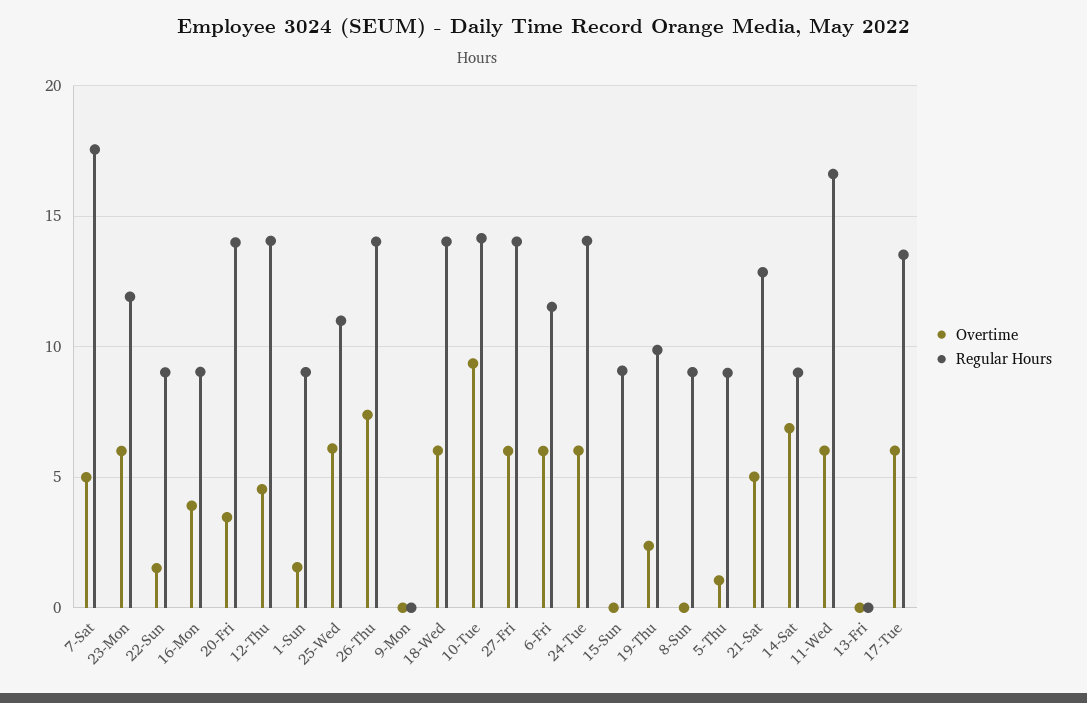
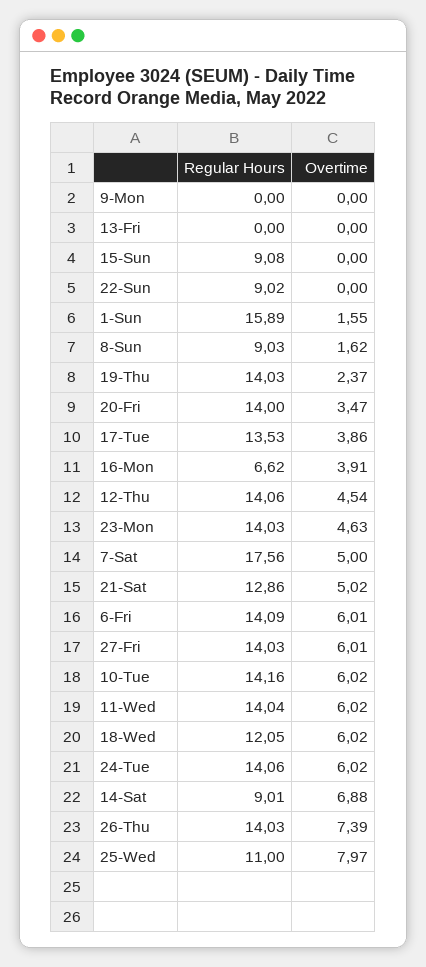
  {
    "Overtime": {
      "7-Sat": 5,
-     "23-Mon": 6,
+     "23-Mon": 4.63,
-     "22-Sun": 1.5,
+     "22-Sun": 0,
      "16-Mon": 3.91,
      "20-Fri": 3.47,
      "12-Thu": 4.54,
      "1-Sun": 1.55,
-     "25-Wed": 6,
+     "25-Wed": 7.97,
      "26-Thu": 7.39,
      "9-Mon": 0,
      "18-Wed": 6.02,
-     "10-Tue": 9.5,
+     "10-Tue": 6.02,
      "27-Fri": 6.01,
      "6-Fri": 6.01,
      "24-Tue": 6.02,
      "15-Sun": 0,
      "19-Thu": 2.37,
-     "8-Sun": 0,
+     "8-Sun": 1.62,
-     "5-Thu": 1,
      "21-Sat": 5.02,
      "14-Sat": 6.88,
      "11-Wed": 6.02,
      "13-Fri": 0,
-     "17-Tue": 6
+     "17-Tue": 3.86
    },
    "Regular Hours": {
      "7-Sat": 17.56,
-     "23-Mon": 12,
+     "23-Mon": 14.03,
      "22-Sun": 9.02,
-     "16-Mon": 9,
+     "16-Mon": 6.62,
      "20-Fri": 14,
      "12-Thu": 14.06,
-     "1-Sun": 9,
+     "1-Sun": 15.89,
      "25-Wed": 11,
      "26-Thu": 14.03,
      "9-Mon": 0,
-     "18-Wed": 14,
+     "18-Wed": 12.05,
      "10-Tue": 14.16,
      "27-Fri": 14.03,
-     "6-Fri": 11.5,
+     "6-Fri": 14.09,
      "24-Tue": 14.06,
      "15-Sun": 9.08,
-     "19-Thu": 10,
+     "19-Thu": 14.03,
      "8-Sun": 9.03,
-     "5-Thu": 9,
      "21-Sat": 12.86,
      "14-Sat": 9.01,
-     "11-Wed": 16.5,
+     "11-Wed": 14.04,
      "13-Fri": 0,
      "17-Tue": 13.53
    }
  }

